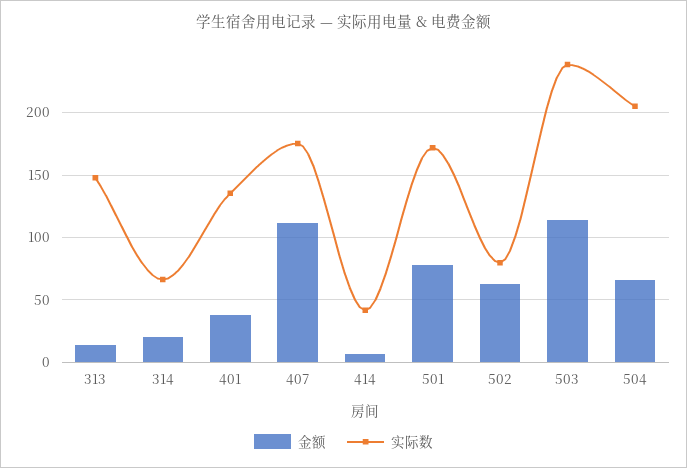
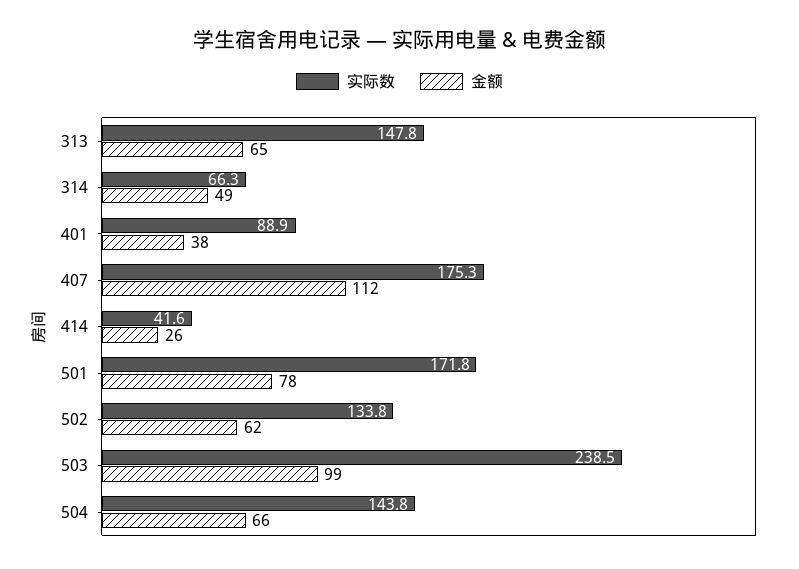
  {
    "金额": {
-     "313": 15,
+     "313": 65,
-     "314": 20,
+     "314": 49,
      "401": 38,
      "407": 112,
-     "414": 5,
+     "414": 26,
      "501": 78,
      "502": 62,
-     "503": 115,
+     "503": 99,
      "504": 66
    },
    "实际数": {
      "313": 147.8,
      "314": 66.3,
-     "401": 135,
+     "401": 88.9,
      "407": 175.3,
      "414": 41.6,
      "501": 171.8,
-     "502": 80,
+     "502": 133.8,
      "503": 238.5,
-     "504": 205
+     "504": 143.8
    }
  }

